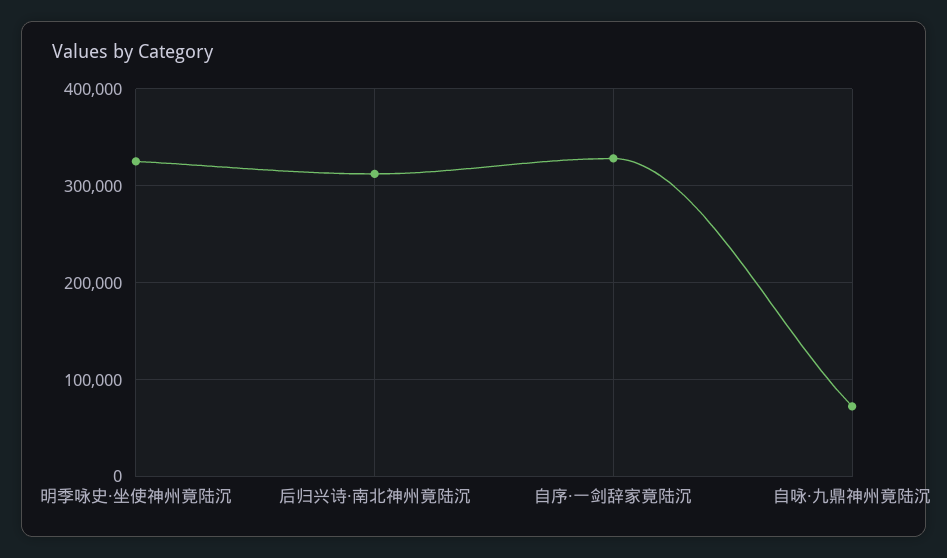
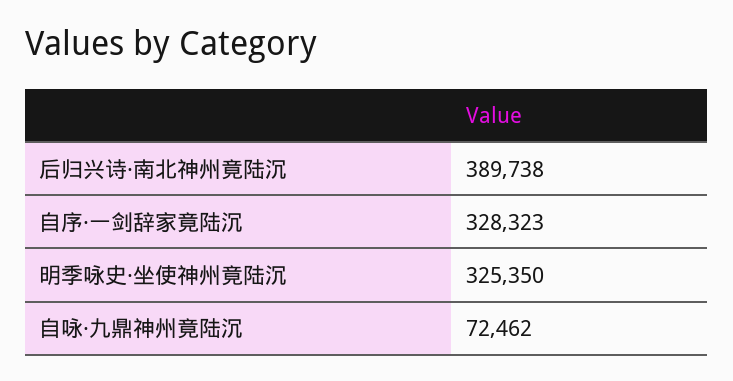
  {
    "明季咏史·坐使神州竟陆沉": 325350,
-   "后归兴诗·南北神州竟陆沉": 310000,
+   "后归兴诗·南北神州竟陆沉": 389738,
    "自序·一剑辞家竟陆沉": 328323,
    "自咏·九鼎神州竟陆沉": 72462
  }

